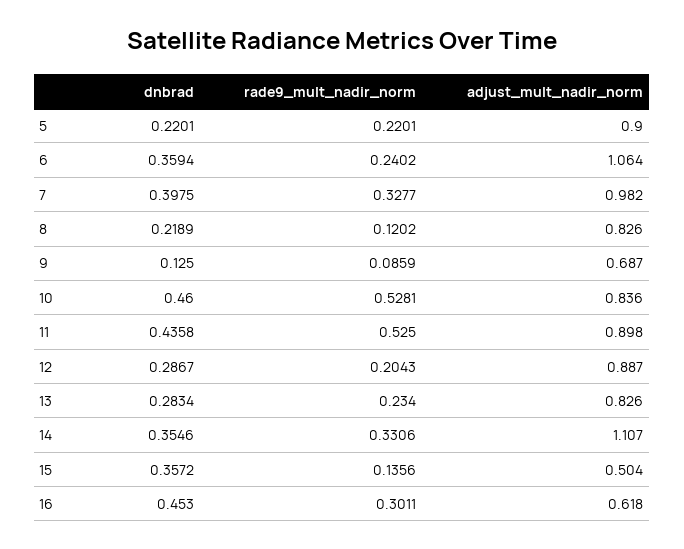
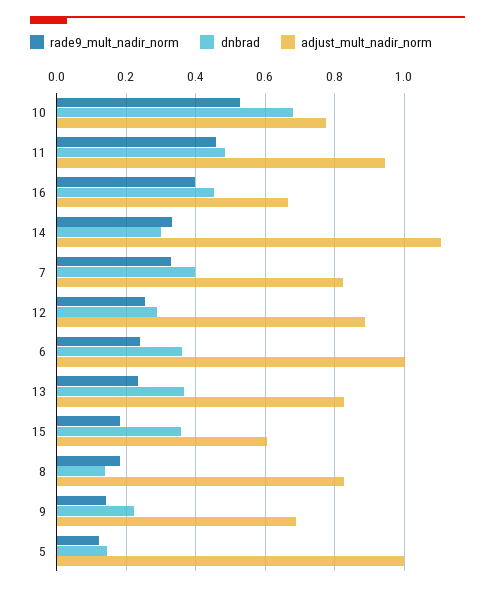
  {
    "dnbrad": {
-     "5": 0.2201,
+     "5": 0.14,
      "6": 0.3594,
      "7": 0.3975,
-     "8": 0.2189,
+     "8": 0.14,
-     "9": 0.125,
+     "9": 0.22,
-     "10": 0.46,
+     "10": 0.68,
-     "11": 0.4358,
+     "11": 0.48,
      "12": 0.2867,
-     "13": 0.2834,
+     "13": 0.36,
-     "14": 0.3546,
+     "14": 0.3,
      "15": 0.3572,
      "16": 0.453
    },
    "rade9_mult_nadir_norm": {
-     "5": 0.2201,
+     "5": 0.12,
      "6": 0.2402,
      "7": 0.3277,
-     "8": 0.1202,
+     "8": 0.18,
-     "9": 0.0859,
+     "9": 0.14,
      "10": 0.5281,
-     "11": 0.525,
+     "11": 0.46,
-     "12": 0.2043,
+     "12": 0.26,
      "13": 0.234,
      "14": 0.3306,
-     "15": 0.1356,
+     "15": 0.18,
-     "16": 0.3011
+     "16": 0.4
    },
    "adjust_mult_nadir_norm": {
-     "5": 0.9,
+     "5": 1,
-     "6": 1.064,
+     "6": 1,
-     "7": 0.982,
+     "7": 0.82,
      "8": 0.826,
      "9": 0.687,
-     "10": 0.836,
+     "10": 0.78,
-     "11": 0.898,
+     "11": 0.94,
      "12": 0.887,
      "13": 0.826,
      "14": 1.107,
-     "15": 0.504,
+     "15": 0.6,
-     "16": 0.618
+     "16": 0.66
    }
  }

